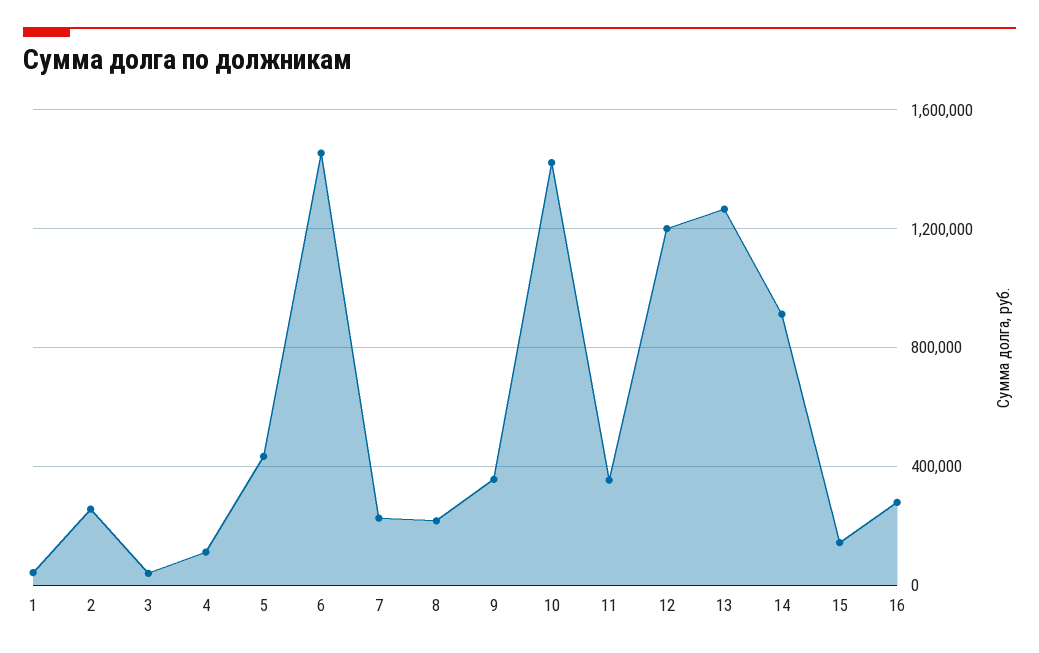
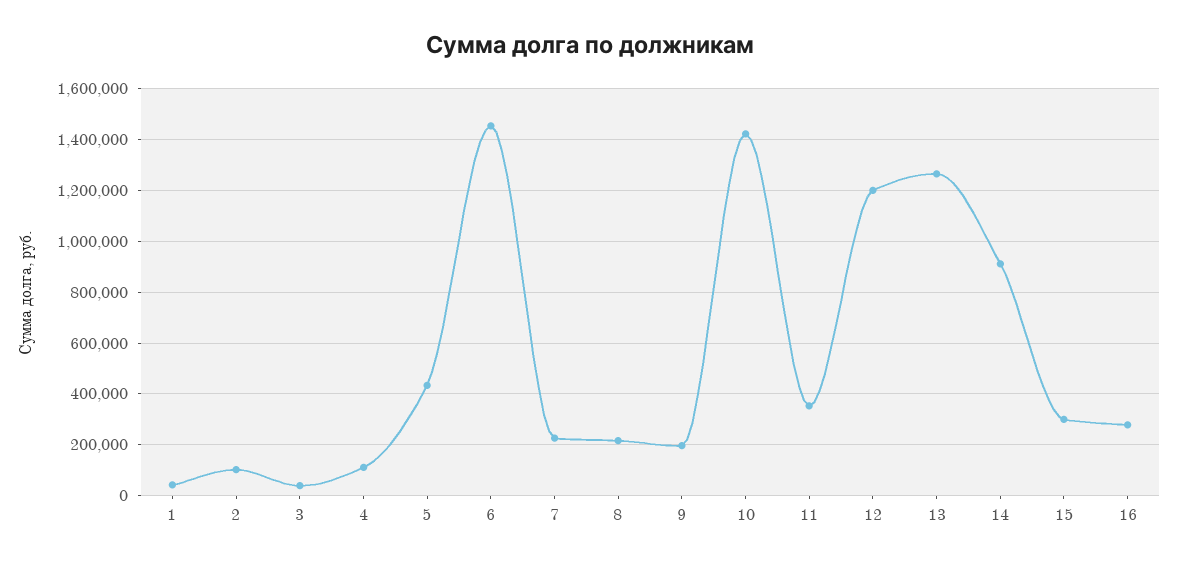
  {
    "1": 50000,
-   "2": 250000,
+   "2": 100000,
    "3": 50000,
    "4": 100000,
    "5": 425000,
    "6": 1450000,
    "7": 225000,
    "8": 225000,
-   "9": 350000,
+   "9": 200000,
    "10": 1425000,
    "11": 350000,
    "12": 1200000,
    "13": 1275000,
    "14": 900000,
-   "15": 150000,
+   "15": 300000,
    "16": 275000
  }

